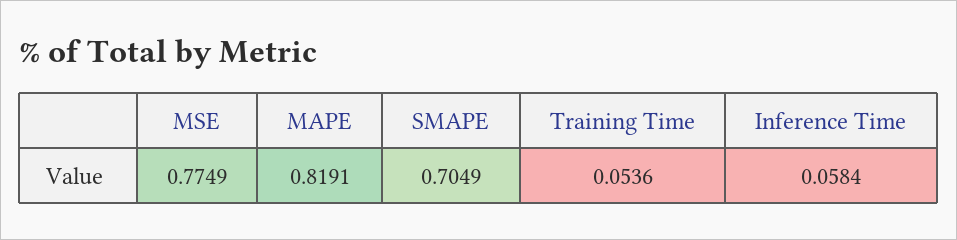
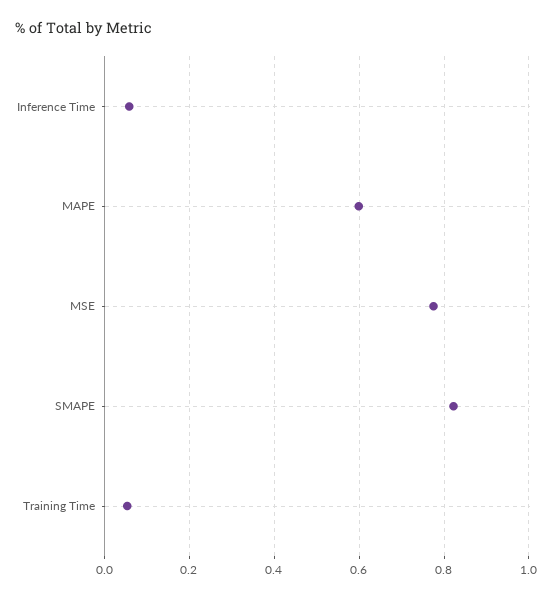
  {
    "MSE": 0.7749,
-   "MAPE": 0.8191,
+   "MAPE": 0.6,
-   "SMAPE": 0.7049,
+   "SMAPE": 0.82,
    "Training Time": 0.0536,
    "Inference Time": 0.0584
  }

